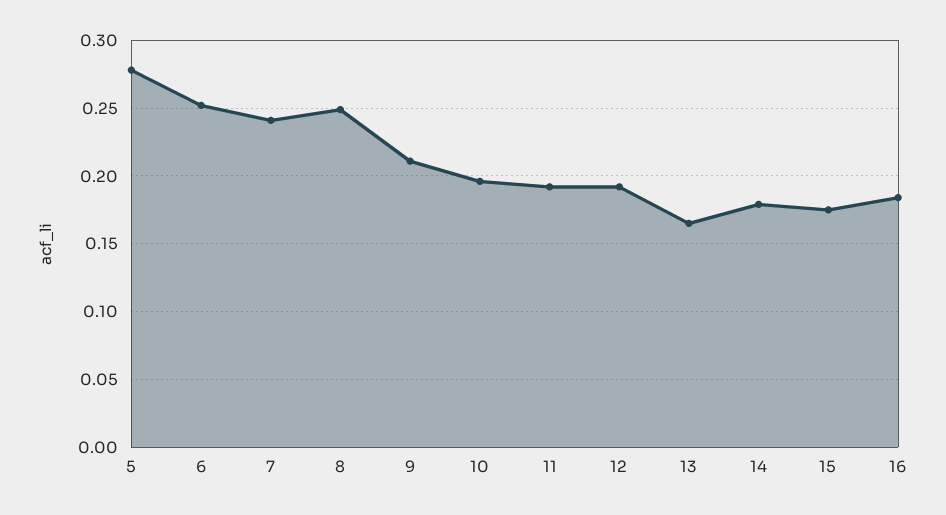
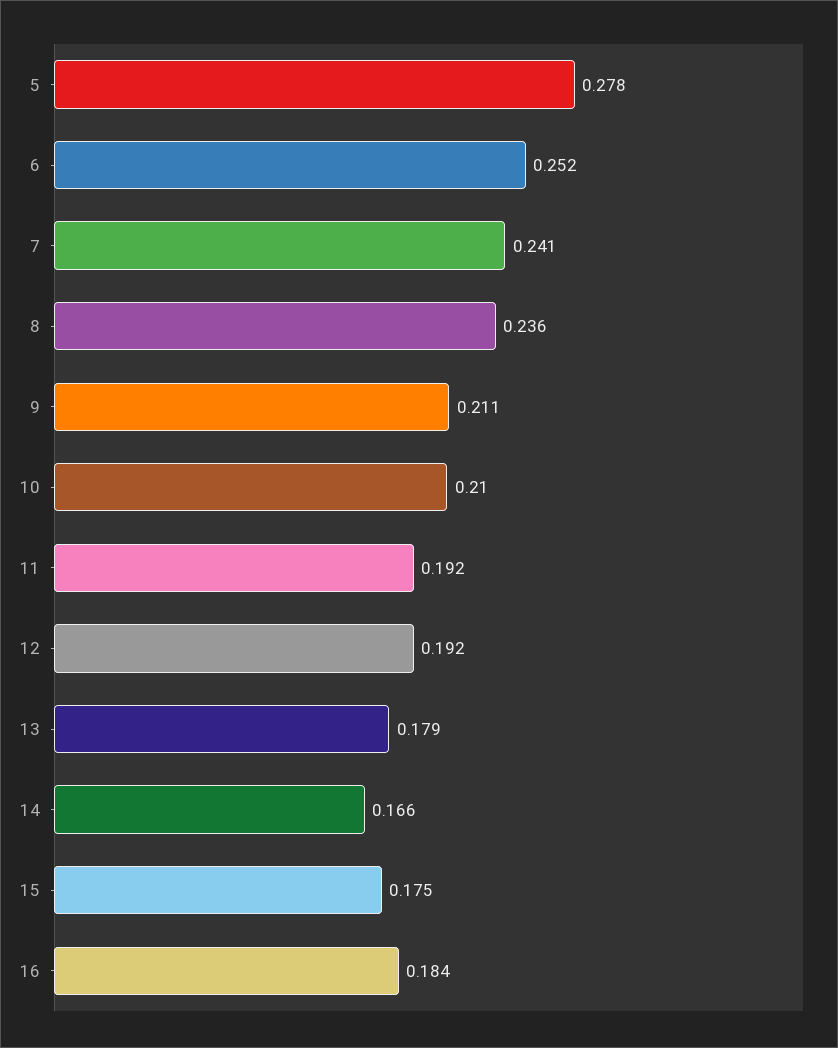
  {
    "5": 0.278,
    "6": 0.252,
    "7": 0.241,
-   "8": 0.25,
+   "8": 0.236,
    "9": 0.211,
-   "10": 0.195,
+   "10": 0.21,
    "11": 0.192,
    "12": 0.192,
-   "13": 0.165,
+   "13": 0.179,
-   "14": 0.18,
+   "14": 0.166,
    "15": 0.175,
    "16": 0.184
  }

